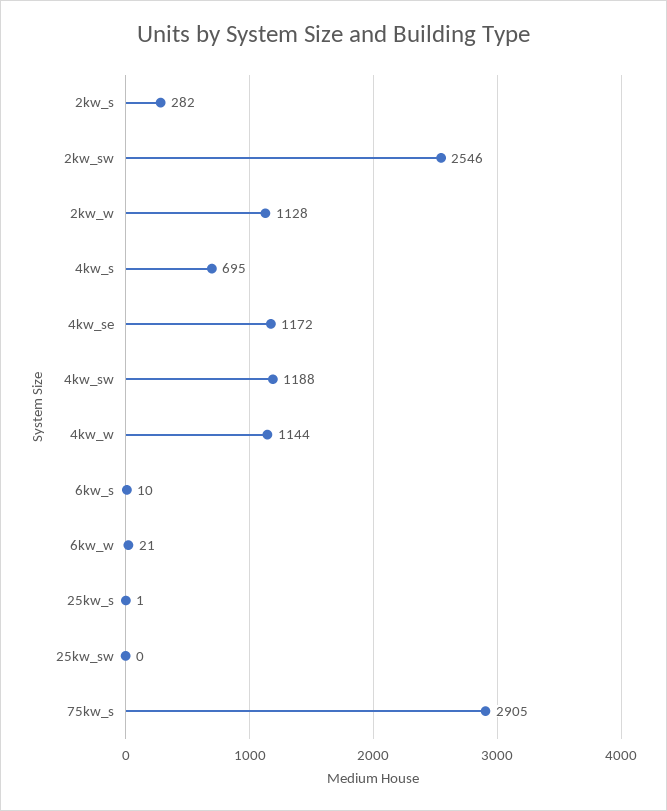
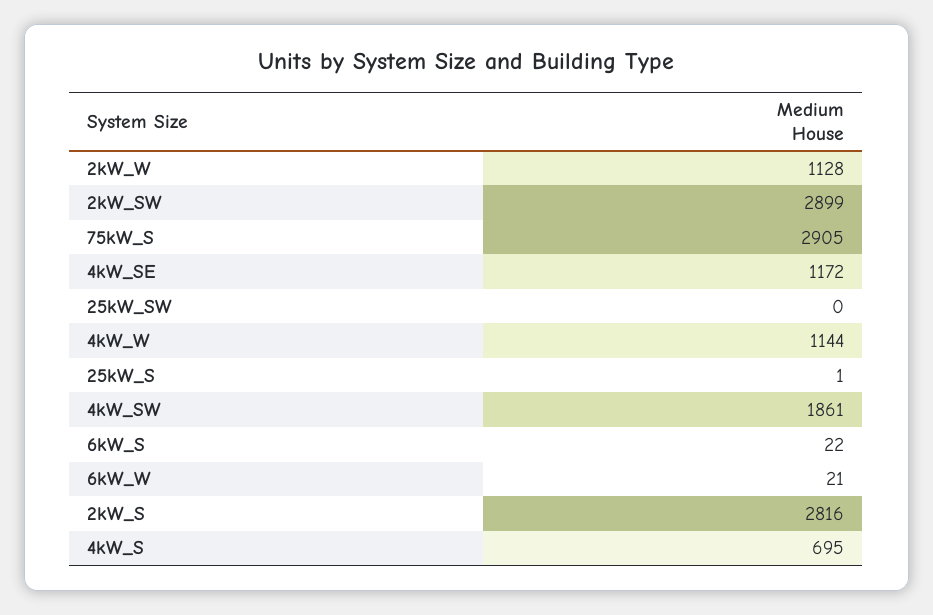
  {
-   "2kw_s": 282,
+   "2kw_s": 2816,
-   "2kw_sw": 2546,
+   "2kw_sw": 2899,
    "2kw_w": 1128,
    "4kw_s": 695,
    "4kw_se": 1172,
-   "4kw_sw": 1188,
+   "4kw_sw": 1861,
    "4kw_w": 1144,
-   "6kw_s": 10,
+   "6kw_s": 22,
    "6kw_w": 21,
    "25kw_s": 1,
    "25kw_sw": 0,
    "75kw_s": 2905
  }

